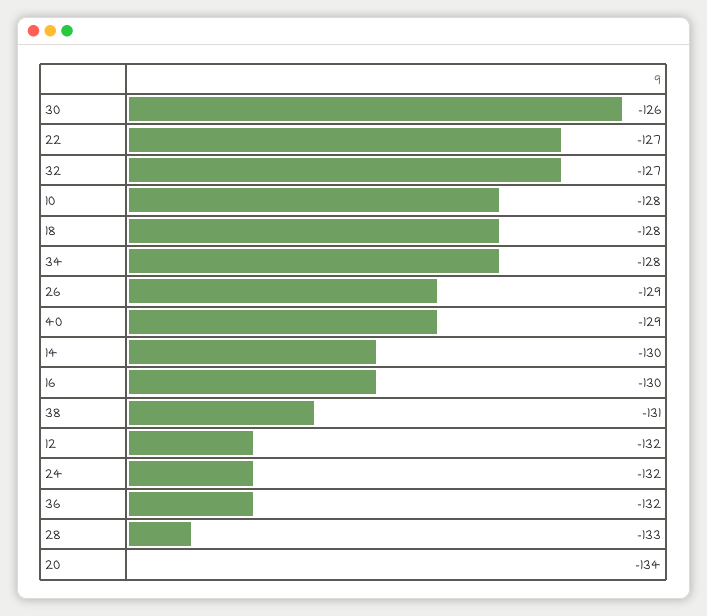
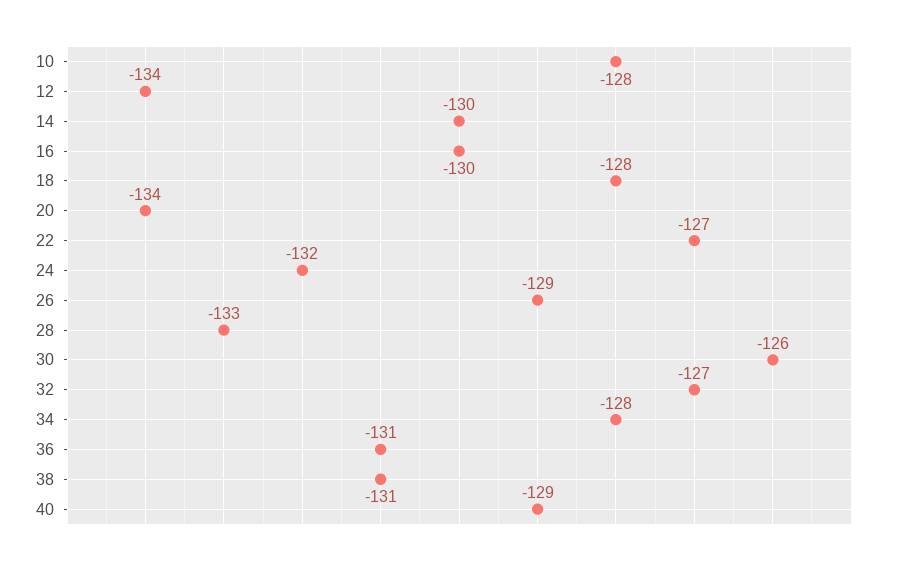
  {
    "30": -126,
    "22": -127,
    "32": -127,
    "10": -128,
    "18": -128,
    "34": -128,
    "26": -129,
    "40": -129,
    "14": -130,
    "16": -130,
    "38": -131,
-   "12": -132,
+   "12": -134,
    "24": -132,
-   "36": -132,
+   "36": -131,
    "28": -133,
    "20": -134
  }

